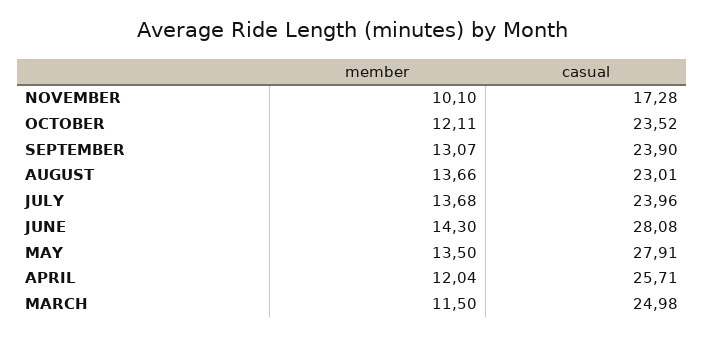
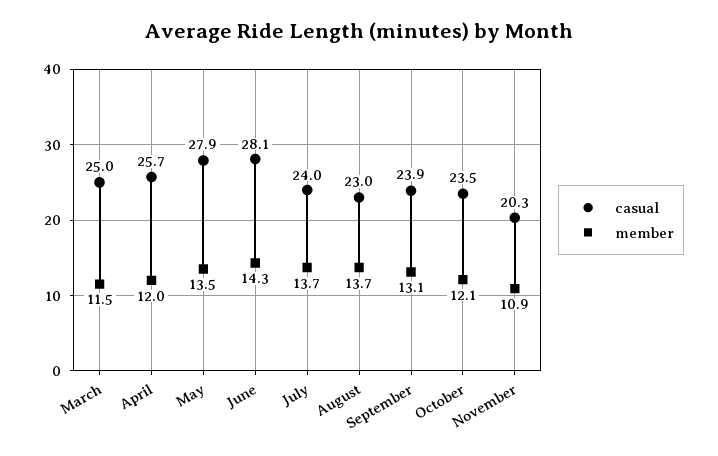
  {
    "member": {
-     "NOVEMBER": 10.1,
+     "NOVEMBER": 10.9,
      "OCTOBER": 12.11,
      "SEPTEMBER": 13.07,
      "AUGUST": 13.66,
      "JULY": 13.68,
      "JUNE": 14.3,
      "MAY": 13.5,
      "APRIL": 12.04,
      "MARCH": 11.5
    },
    "casual": {
-     "NOVEMBER": 17.28,
+     "NOVEMBER": 20.3,
      "OCTOBER": 23.52,
      "SEPTEMBER": 23.9,
      "AUGUST": 23.01,
      "JULY": 23.96,
      "JUNE": 28.08,
      "MAY": 27.91,
      "APRIL": 25.71,
      "MARCH": 24.98
    }
  }

